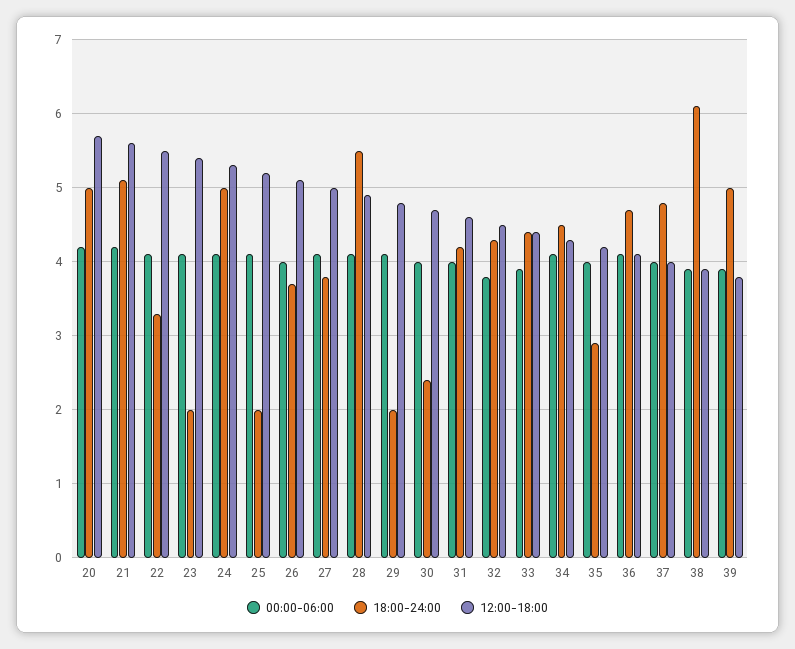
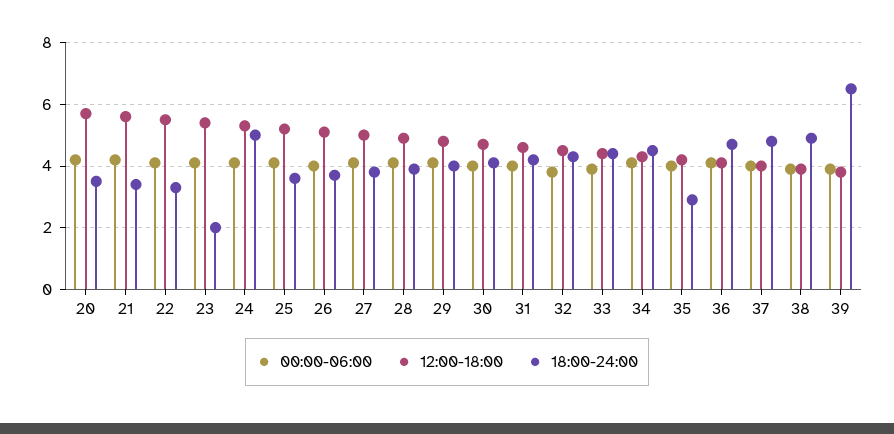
  {
    "00:00-06:00": {
      "20": 4.2,
      "21": 4.2,
      "22": 4.1,
      "23": 4.1,
      "24": 4.1,
      "25": 4.1,
      "26": 4,
      "27": 4.1,
      "28": 4.1,
      "29": 4.1,
      "30": 4,
      "31": 4,
      "32": 3.8,
      "33": 3.9,
      "34": 4.1,
      "35": 4,
      "36": 4.1,
      "37": 4,
      "38": 3.9,
      "39": 3.9
    },
    "18:00-24:00": {
-     "20": 5,
+     "20": 3.5,
-     "21": 5.1,
+     "21": 3.5,
      "22": 3.3,
      "23": 2,
      "24": 5,
-     "25": 2,
+     "25": 3.5,
      "26": 3.7,
      "27": 3.8,
-     "28": 5.5,
+     "28": 4,
-     "29": 2,
+     "29": 4,
-     "30": 2.4,
+     "30": 4,
      "31": 4.2,
      "32": 4.3,
      "33": 4.4,
      "34": 4.5,
      "35": 2.9,
      "36": 4.7,
      "37": 4.8,
-     "38": 6.1,
+     "38": 5,
-     "39": 5
+     "39": 6.5
    },
    "12:00-18:00": {
      "20": 5.7,
      "21": 5.6,
      "22": 5.5,
      "23": 5.4,
      "24": 5.3,
      "25": 5.2,
      "26": 5.1,
      "27": 5,
      "28": 4.9,
      "29": 4.8,
      "30": 4.7,
      "31": 4.6,
      "32": 4.5,
      "33": 4.4,
      "34": 4.3,
      "35": 4.2,
      "36": 4.1,
      "37": 4,
      "38": 3.9,
      "39": 3.8
    }
  }

